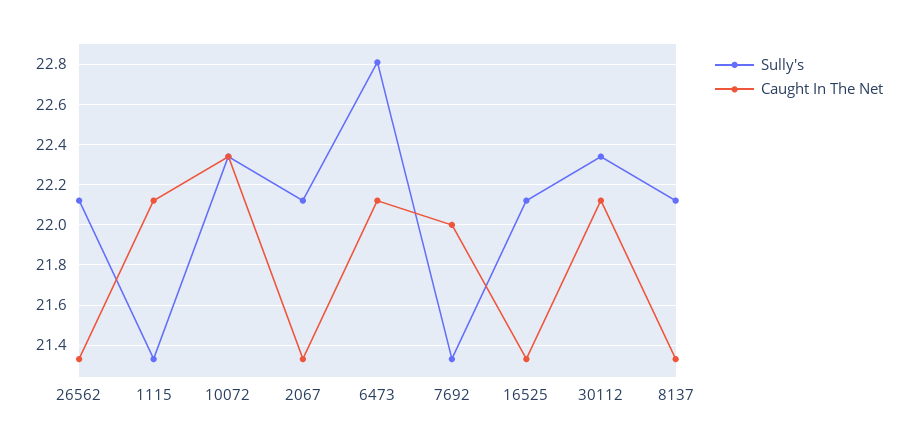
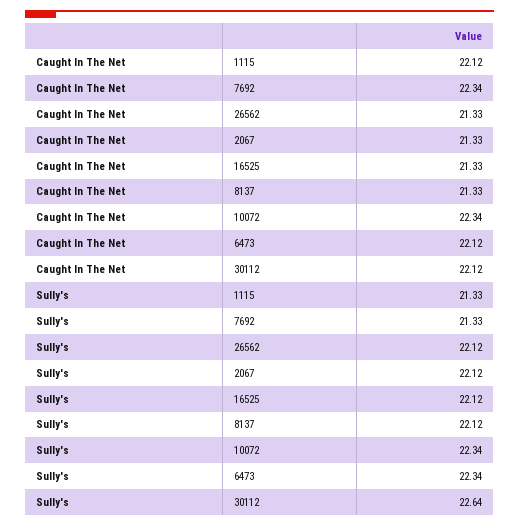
  {
    "Sully's": {
      "26562": 22.12,
      "1115": 21.33,
      "10072": 22.34,
      "2067": 22.12,
-     "6473": 22.8,
+     "6473": 22.34,
      "7692": 21.33,
      "16525": 22.12,
-     "30112": 22.35,
+     "30112": 22.64,
      "8137": 22.12
    },
    "Caught In The Net": {
      "26562": 21.33,
      "1115": 22.12,
      "10072": 22.34,
      "2067": 21.33,
      "6473": 22.12,
-     "7692": 22,
+     "7692": 22.34,
      "16525": 21.33,
      "30112": 22.12,
      "8137": 21.33
    }
  }

